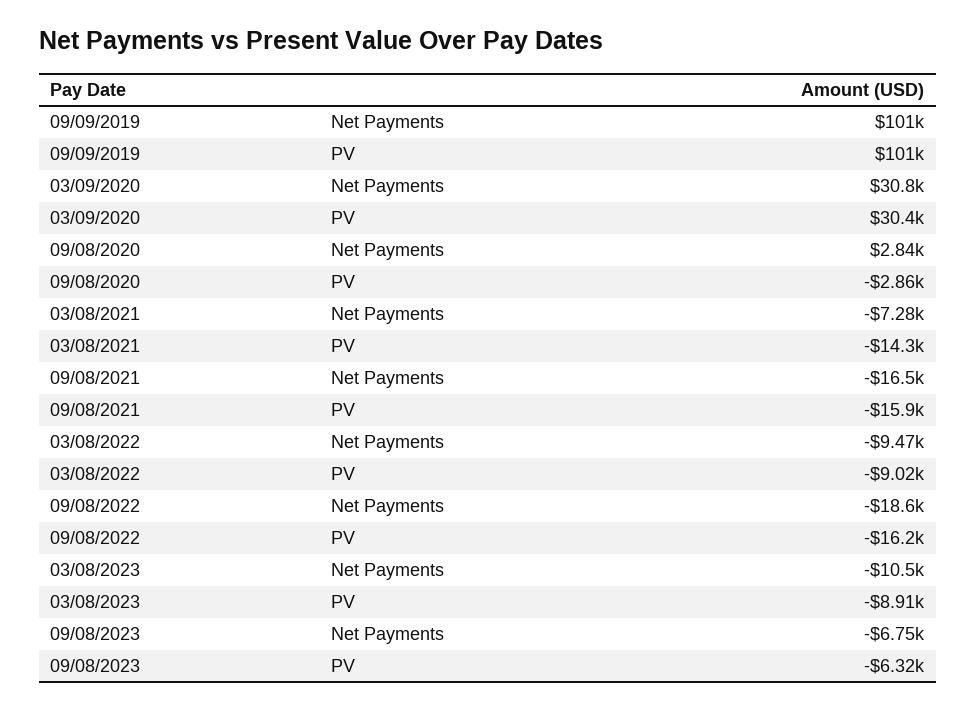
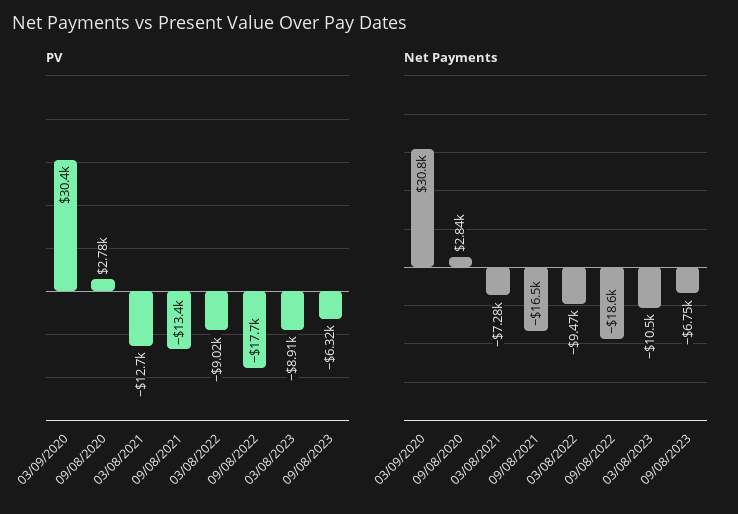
  {
    "Net Payments": {
-     "09/09/2019": 101000,
      "03/09/2020": 30800,
      "09/08/2020": 2840,
      "03/08/2021": -7280,
      "09/08/2021": -16500,
      "03/08/2022": -9470,
      "09/08/2022": -18600,
      "03/08/2023": -10500,
      "09/08/2023": -6750
    },
    "PV": {
-     "09/09/2019": 101000,
      "03/09/2020": 30400,
-     "09/08/2020": -2860,
+     "09/08/2020": 2780,
-     "03/08/2021": -14300,
+     "03/08/2021": -12700,
-     "09/08/2021": -15900,
+     "09/08/2021": -13400,
      "03/08/2022": -9020,
-     "09/08/2022": -16200,
+     "09/08/2022": -17700,
      "03/08/2023": -8910,
      "09/08/2023": -6320
    }
  }

